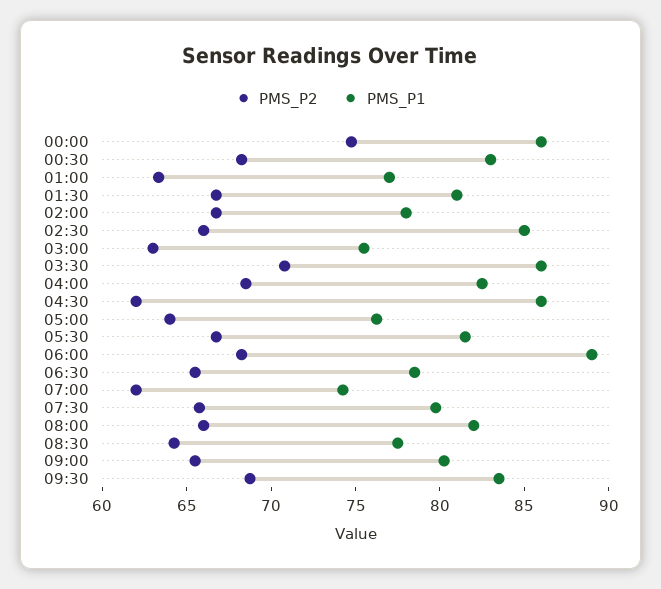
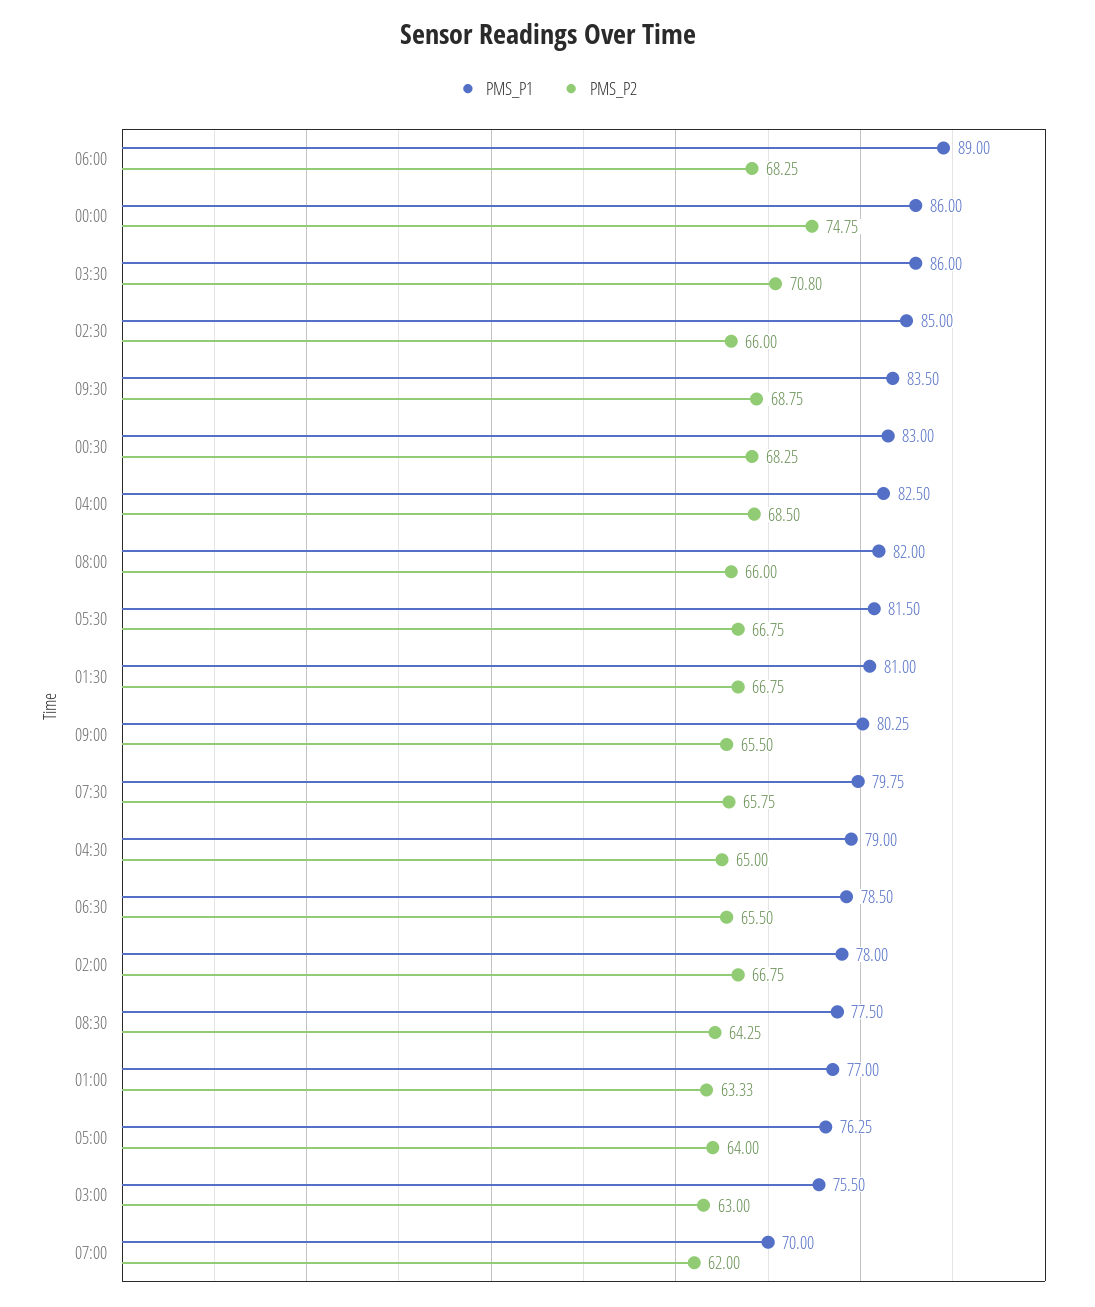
  {
    "PMS_P2": {
      "00:00": 74.75,
      "00:30": 68.25,
      "01:00": 63.33,
      "01:30": 66.75,
      "02:00": 66.75,
      "02:30": 66,
      "03:00": 63,
      "03:30": 70.8,
      "04:00": 68.5,
-     "04:30": 62,
+     "04:30": 65,
      "05:00": 64,
      "05:30": 66.75,
      "06:00": 68.25,
      "06:30": 65.5,
      "07:00": 62,
      "07:30": 65.75,
      "08:00": 66,
      "08:30": 64.25,
      "09:00": 65.5,
      "09:30": 68.75
    },
    "PMS_P1": {
      "00:00": 86,
      "00:30": 83,
      "01:00": 77,
      "01:30": 81,
      "02:00": 78,
      "02:30": 85,
      "03:00": 75.5,
      "03:30": 86,
      "04:00": 82.5,
-     "04:30": 86,
+     "04:30": 79,
      "05:00": 76.25,
      "05:30": 81.5,
      "06:00": 89,
      "06:30": 78.5,
-     "07:00": 74,
+     "07:00": 70,
      "07:30": 79.75,
      "08:00": 82,
      "08:30": 77.5,
      "09:00": 80.25,
      "09:30": 83.5
    }
  }

